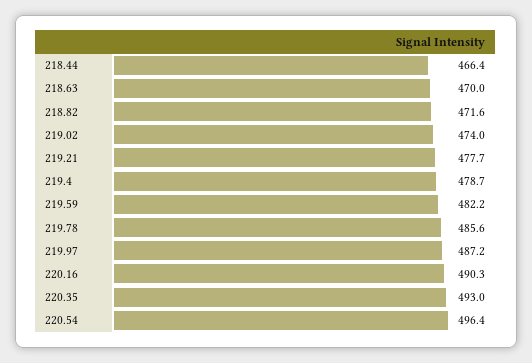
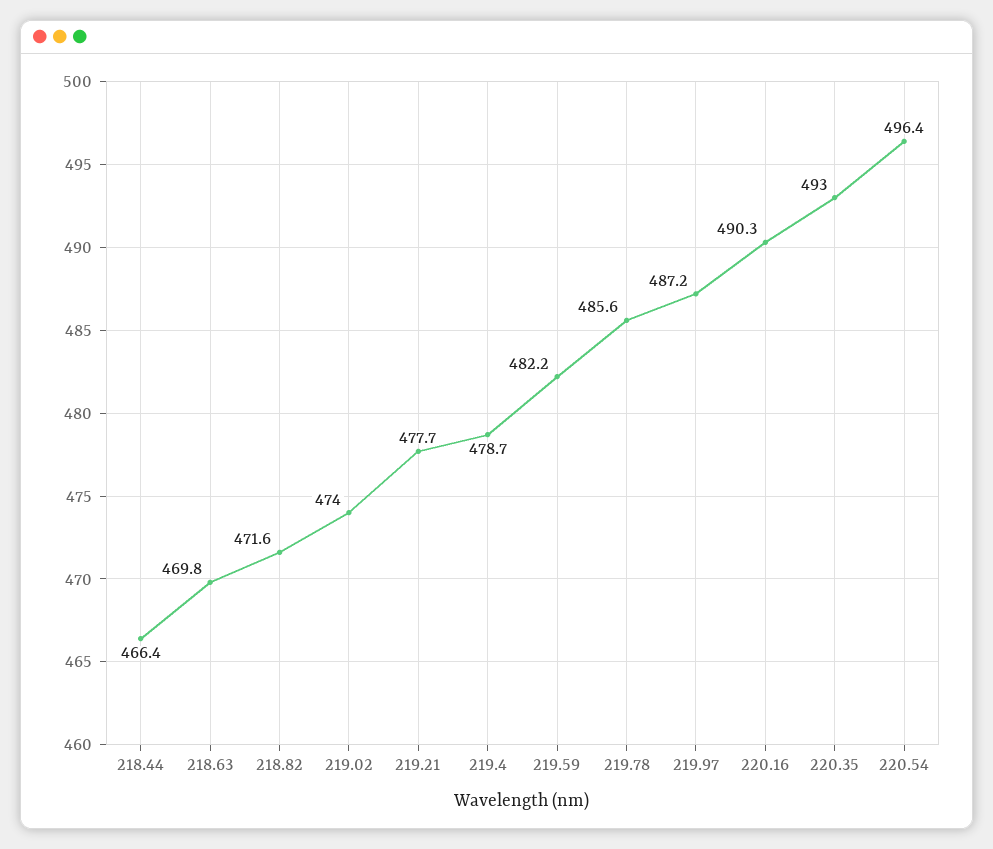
  {
    "218.44": 466.4,
-   "218.63": 470,
+   "218.63": 469.8,
    "218.82": 471.6,
    "219.02": 474,
    "219.21": 477.7,
    "219.4": 478.7,
    "219.59": 482.2,
    "219.78": 485.6,
    "219.97": 487.2,
    "220.16": 490.3,
    "220.35": 493,
    "220.54": 496.4
  }

